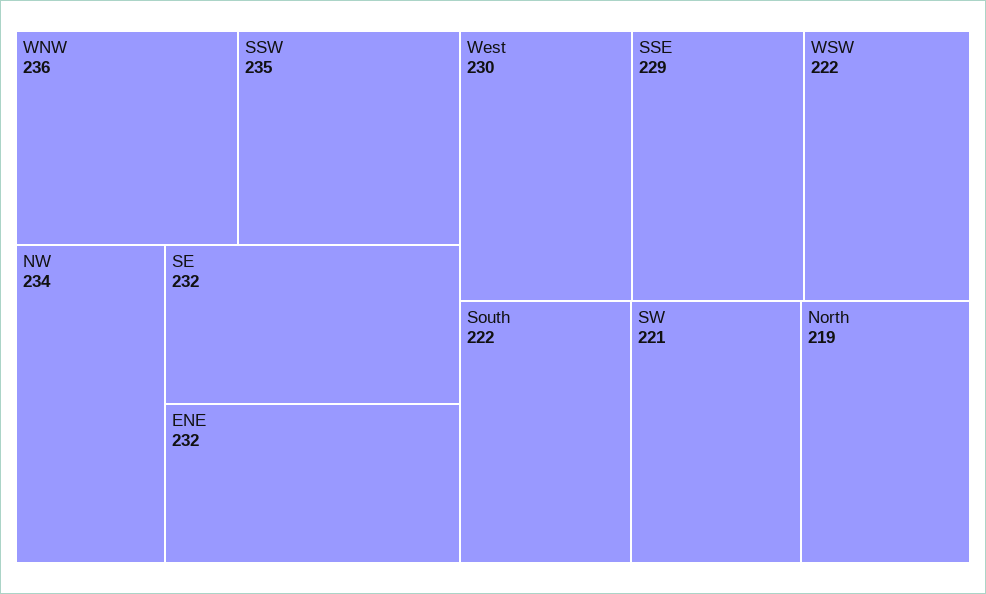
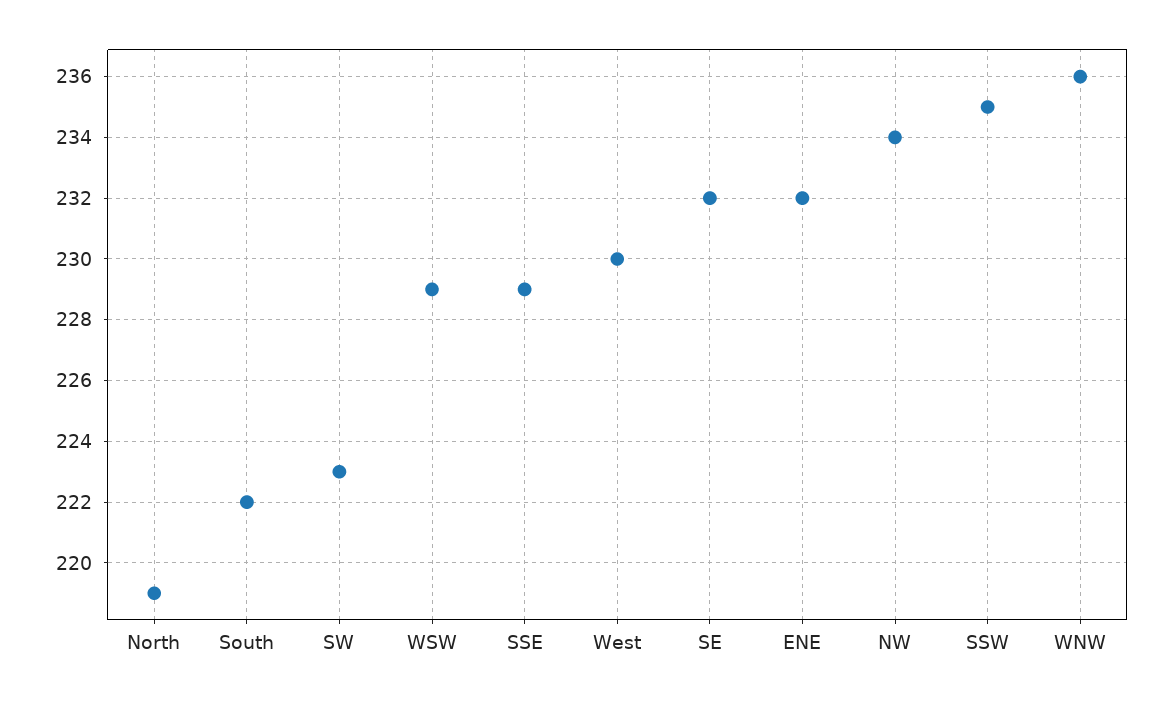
  {
    "WNW": 236,
    "SSW": 235,
    "NW": 234,
    "SE": 232,
    "ENE": 232,
    "West": 230,
    "SSE": 229,
-   "WSW": 222,
+   "WSW": 229,
    "South": 222,
-   "SW": 221,
+   "SW": 223,
    "North": 219
  }

